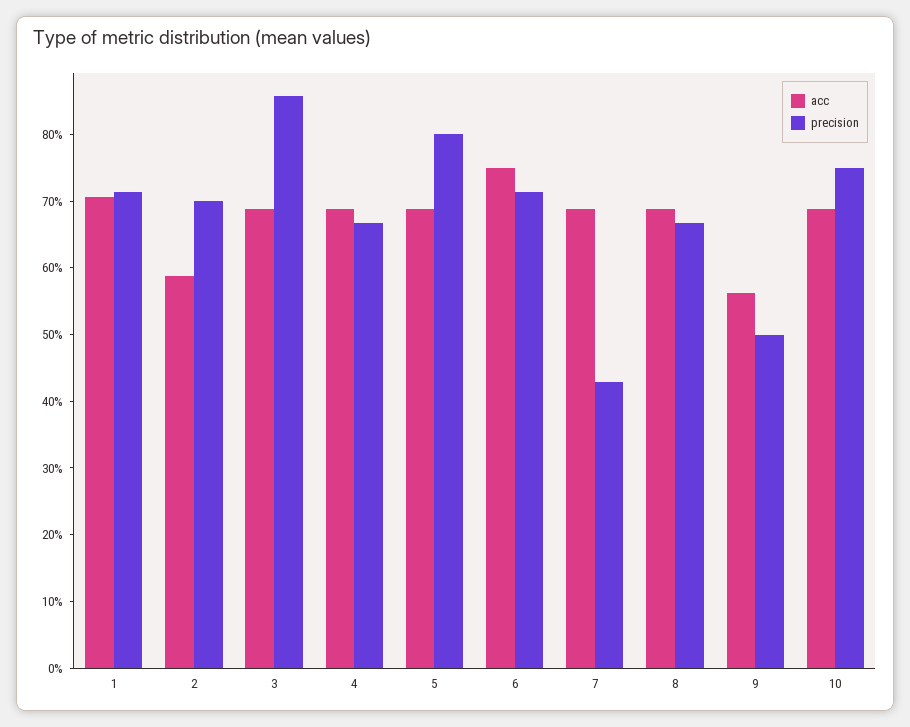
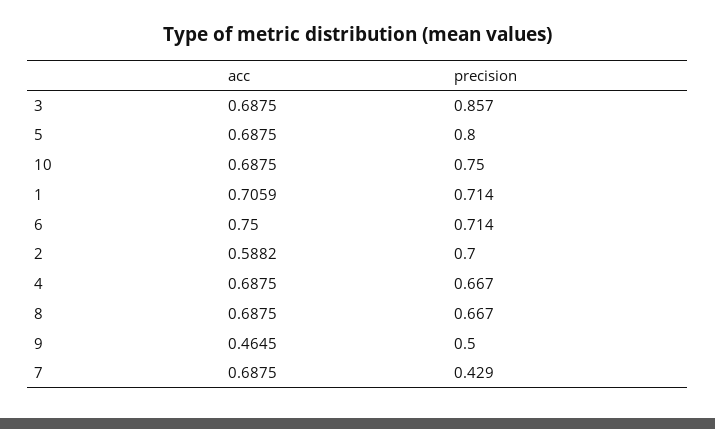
  {
    "acc": {
      "1": 0.7059,
      "2": 0.5882,
      "3": 0.6875,
      "4": 0.6875,
      "5": 0.6875,
      "6": 0.75,
      "7": 0.6875,
      "8": 0.6875,
-     "9": 0.56,
+     "9": 0.4645,
      "10": 0.6875
    },
    "precision": {
      "1": 0.714,
      "2": 0.7,
      "3": 0.857,
      "4": 0.667,
      "5": 0.8,
      "6": 0.714,
      "7": 0.429,
      "8": 0.667,
      "9": 0.5,
      "10": 0.75
    }
  }

